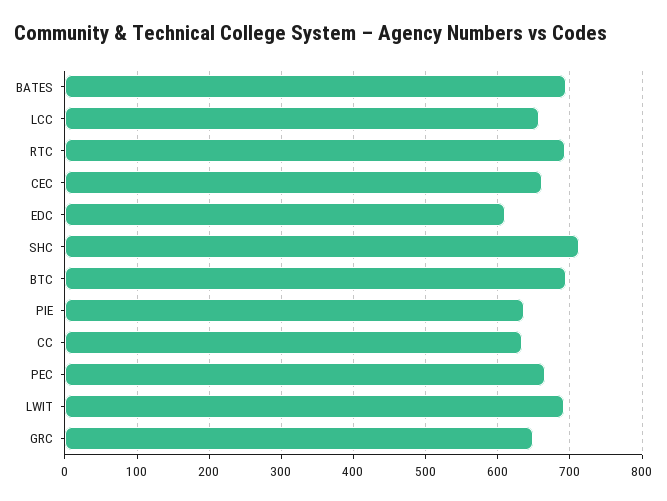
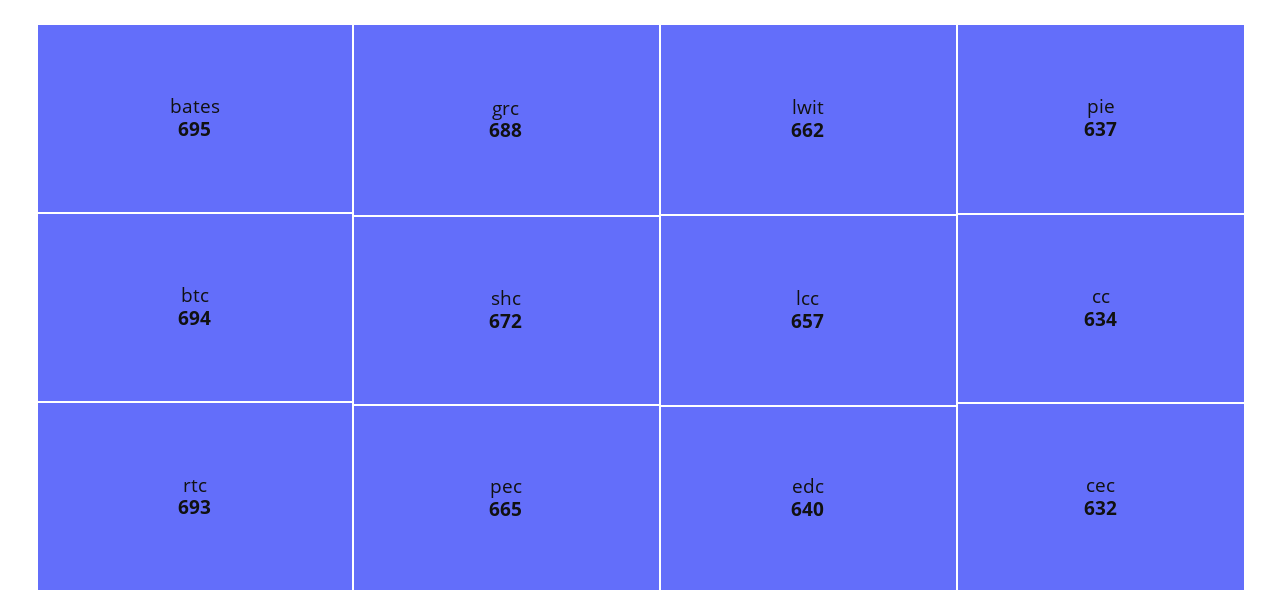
  {
    "BATES": 695,
    "LCC": 657,
    "RTC": 693,
-   "CEC": 660,
+   "CEC": 632,
-   "EDC": 610,
+   "EDC": 640,
-   "SHC": 710,
+   "SHC": 672,
    "BTC": 694,
    "PIE": 637,
    "CC": 634,
    "PEC": 665,
-   "LWIT": 690,
+   "LWIT": 662,
-   "GRC": 650
+   "GRC": 688
  }

